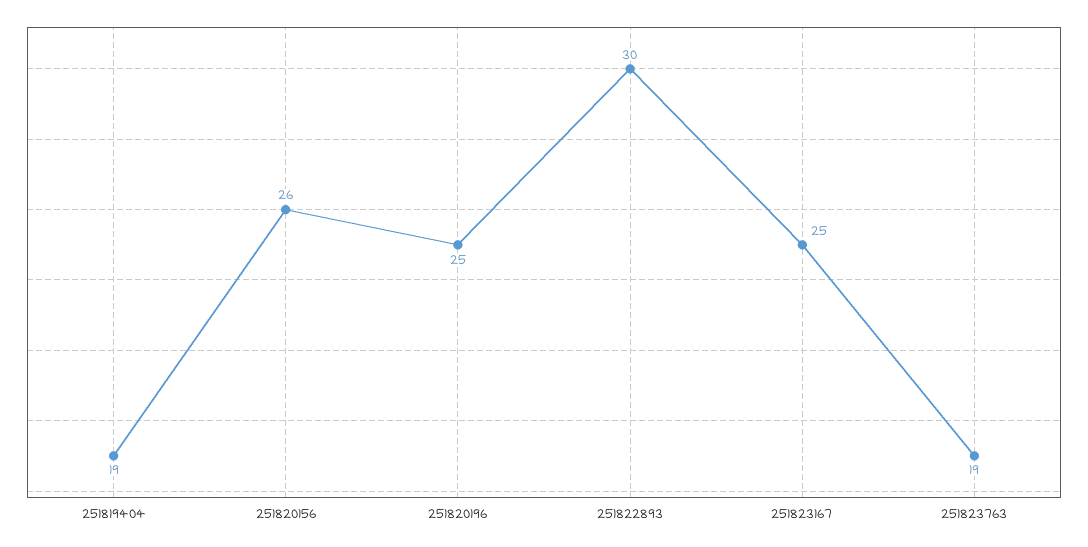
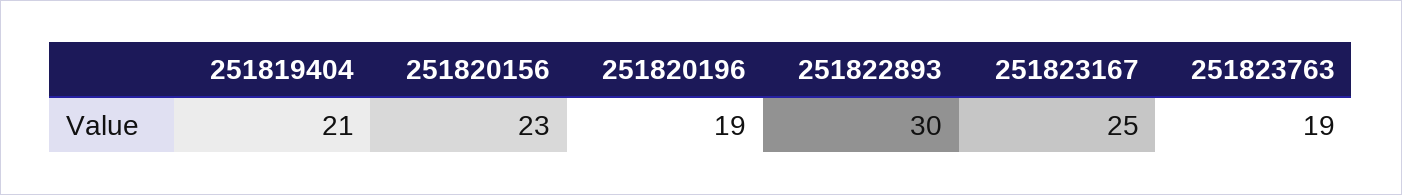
  {
-   "251819404": 19,
+   "251819404": 21,
-   "251820156": 26,
+   "251820156": 23,
-   "251820196": 25,
+   "251820196": 19,
    "251822893": 30,
    "251823167": 25,
    "251823763": 19
  }

